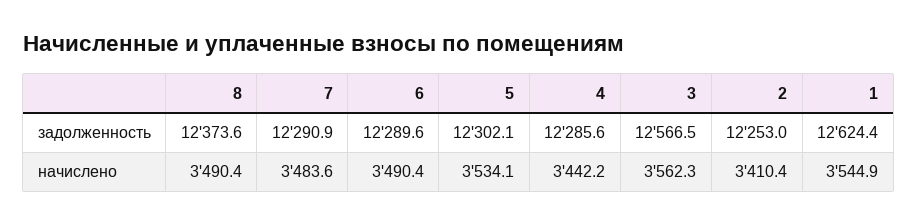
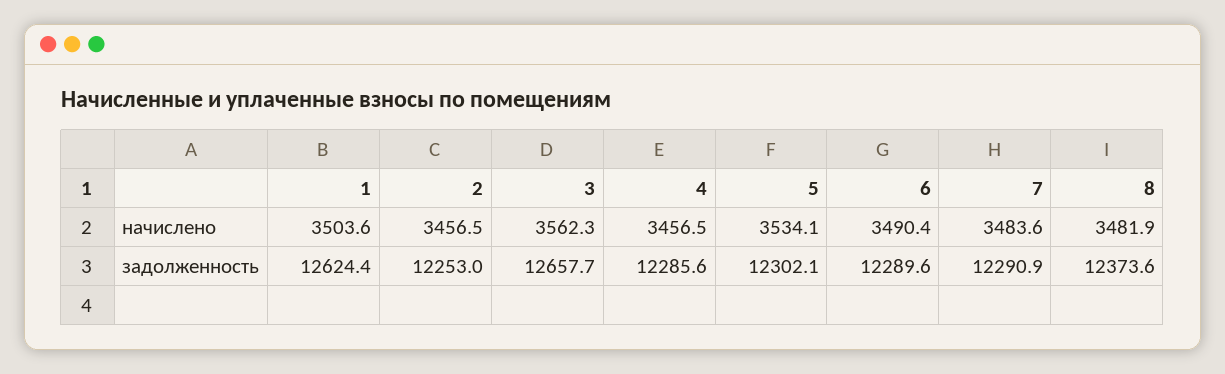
  {
    "8": {
      "задолженность": 12373.6,
-     "начислено": 3490.4
+     "начислено": 3481.9
    },
    "7": {
      "задолженность": 12290.9,
      "начислено": 3483.6
    },
    "6": {
      "задолженность": 12289.6,
      "начислено": 3490.4
    },
    "5": {
      "задолженность": 12302.1,
      "начислено": 3534.1
    },
    "4": {
      "задолженность": 12285.6,
-     "начислено": 3442.2
+     "начислено": 3456.5
    },
    "3": {
-     "задолженность": 12566.5,
+     "задолженность": 12657.7,
      "начислено": 3562.3
    },
    "2": {
      "задолженность": 12253,
-     "начислено": 3410.4
+     "начислено": 3456.5
    },
    "1": {
      "задолженность": 12624.4,
-     "начислено": 3544.9
+     "начислено": 3503.6
    }
  }

